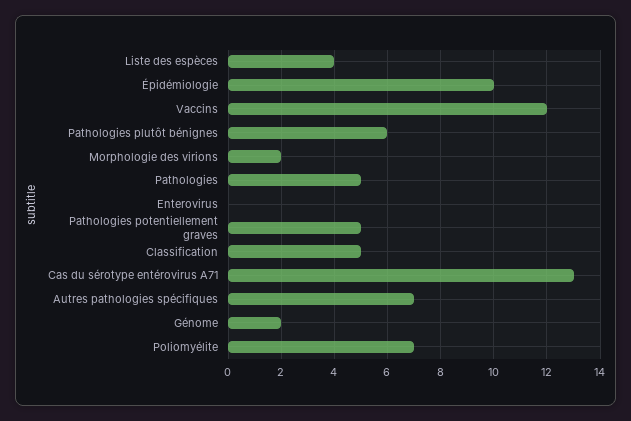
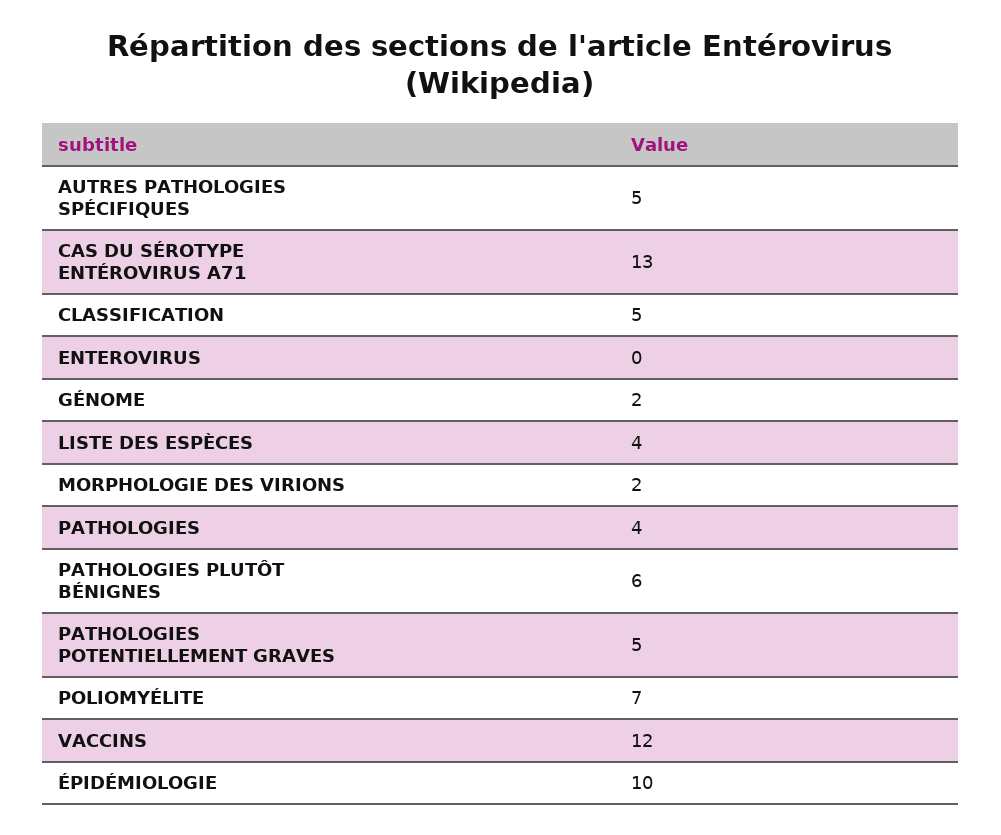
  {
    "Liste des espèces": 4,
    "Épidémiologie": 10,
    "Vaccins": 12,
    "Pathologies plutôt bénignes": 6,
    "Morphologie des virions": 2,
-   "Pathologies": 5,
+   "Pathologies": 4,
    "Enterovirus": 0,
    "Pathologies potentiellement graves": 5,
    "Classification": 5,
    "Cas du sérotype entérovirus A71": 13,
-   "Autres pathologies spécifiques": 7,
+   "Autres pathologies spécifiques": 5,
    "Génome": 2,
    "Poliomyélite": 7
  }

